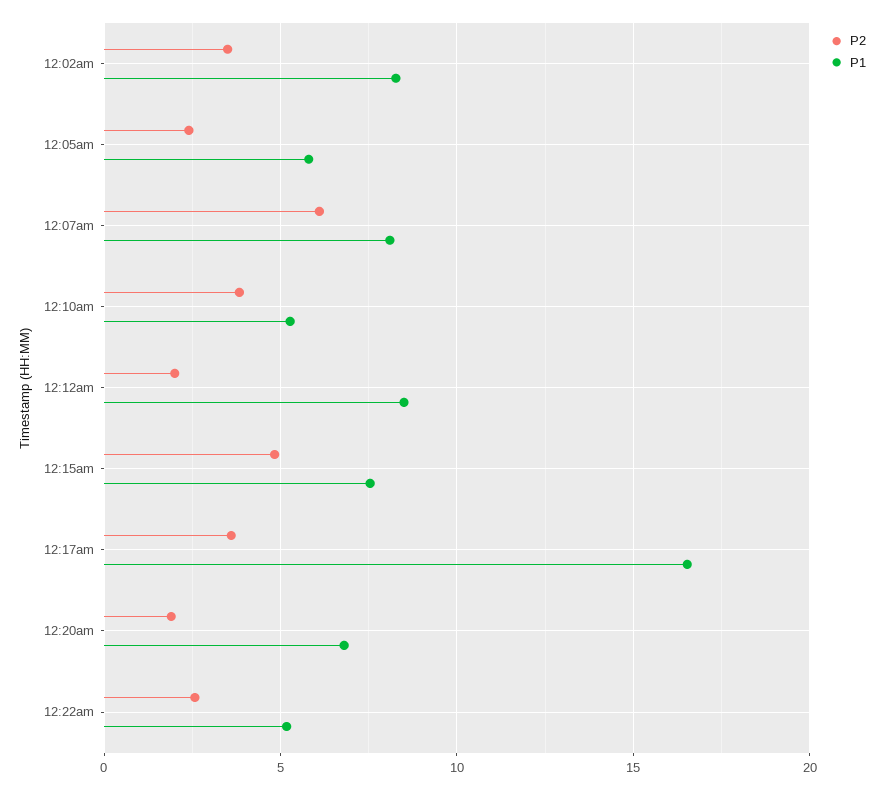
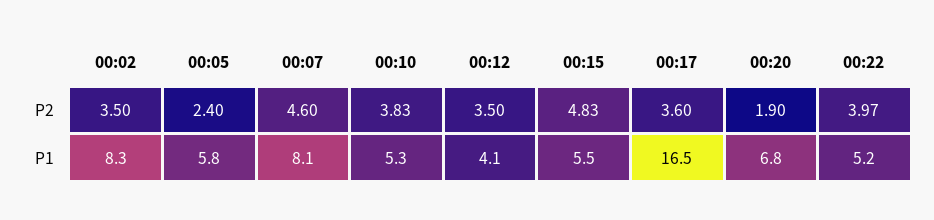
  {
    "P2": {
      "12:02am": 3.5,
      "12:05am": 2.4,
-     "12:07am": 6,
+     "12:07am": 4.6,
      "12:10am": 3.83,
-     "12:12am": 2,
+     "12:12am": 3.5,
      "12:15am": 4.83,
      "12:17am": 3.6,
      "12:20am": 1.9,
-     "12:22am": 2.5
+     "12:22am": 3.97
    },
    "P1": {
      "12:02am": 8.3,
      "12:05am": 5.8,
      "12:07am": 8.1,
      "12:10am": 5.3,
-     "12:12am": 8.5,
+     "12:12am": 4.1,
-     "12:15am": 7.5,
+     "12:15am": 5.5,
      "12:17am": 16.5,
      "12:20am": 6.8,
      "12:22am": 5.2
    }
  }

